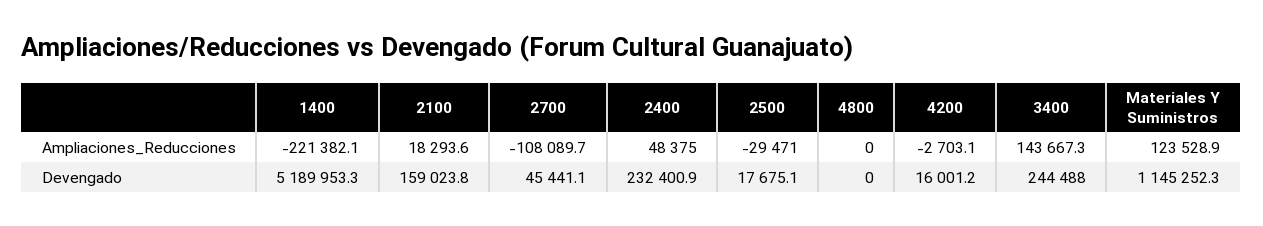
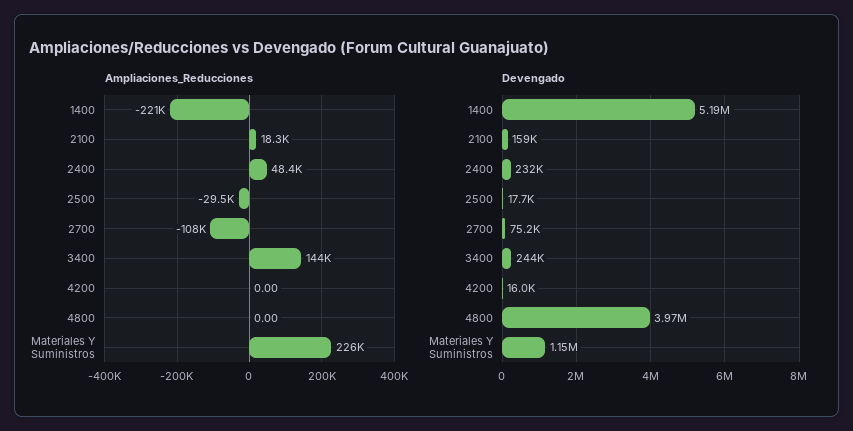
  {
    "Ampliaciones_Reducciones": {
      "1400": -221382.1,
      "2100": 18293.6,
      "2700": -108089.7,
      "2400": 48375,
      "2500": -29471,
      "4800": 0,
-     "4200": -2703.1,
+     "4200": 0,
      "3400": 143667.3,
-     "Materiales Y Suministros": 123528.9
+     "Materiales Y Suministros": 226000
    },
    "Devengado": {
      "1400": 5189953.3,
      "2100": 159023.8,
-     "2700": 45441.1,
+     "2700": 75200,
      "2400": 232400.9,
      "2500": 17675.1,
-     "4800": 0,
+     "4800": 3970000,
      "4200": 16001.2,
      "3400": 244488,
      "Materiales Y Suministros": 1145252.3
    }
  }

